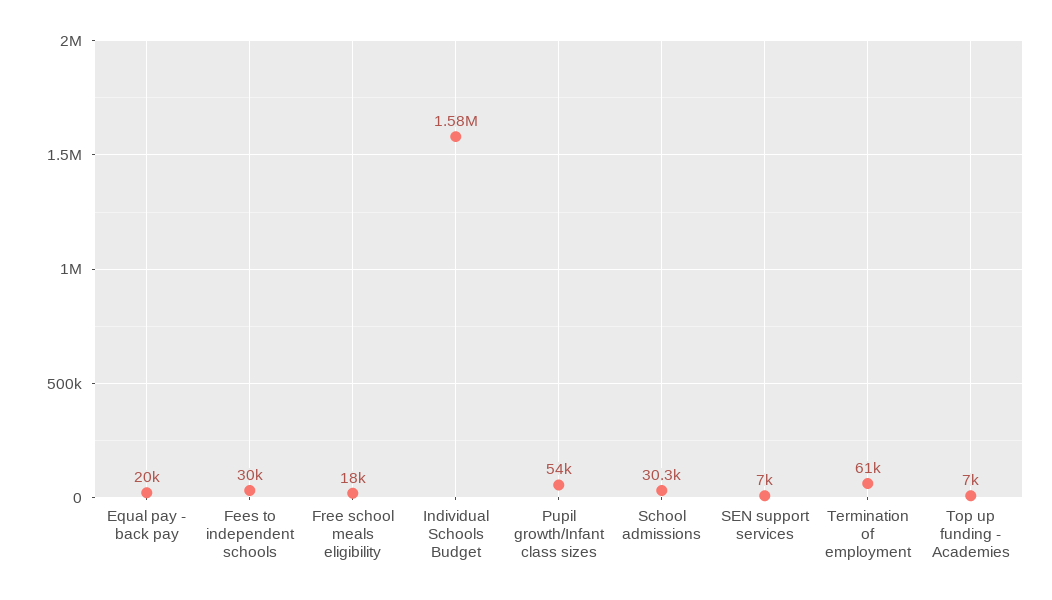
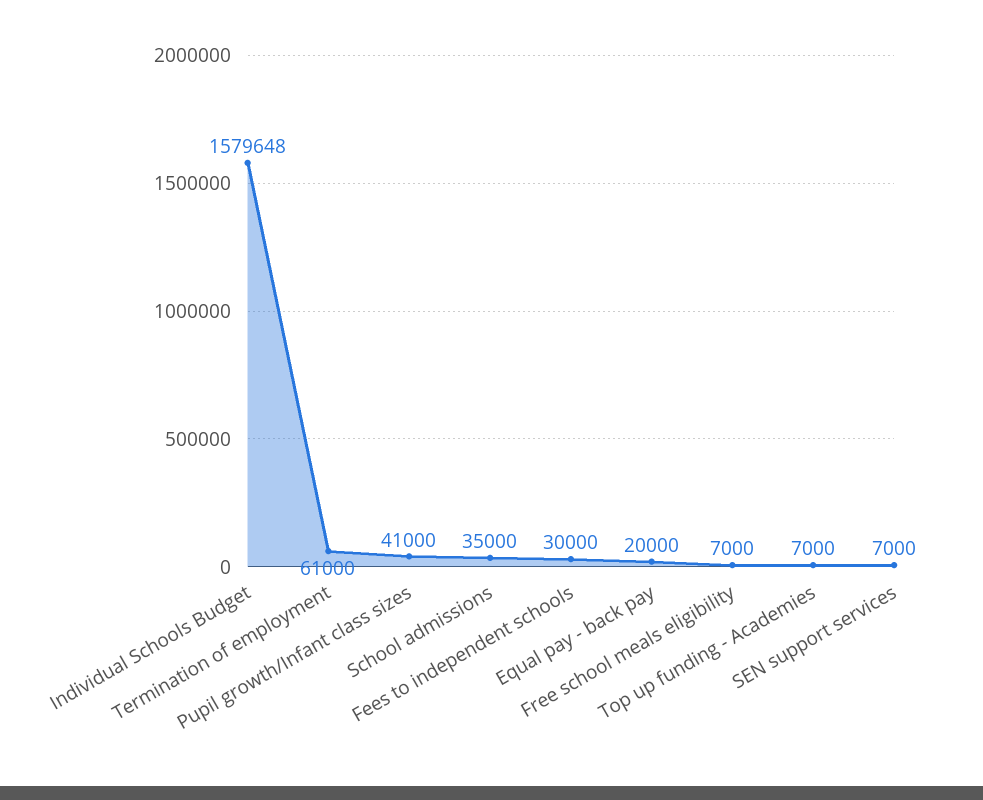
  {
    "Equal pay - back pay": 20000,
    "Fees to independent schools": 30000,
-   "Free school meals eligibility": 18000,
+   "Free school meals eligibility": 7000,
    "Individual Schools Budget": 1579648,
-   "Pupil growth/Infant class sizes": 54000,
+   "Pupil growth/Infant class sizes": 41000,
-   "School admissions": 30300,
+   "School admissions": 35000,
    "SEN support services": 7000,
    "Termination of employment": 61000,
    "Top up funding - Academies": 7000
  }

